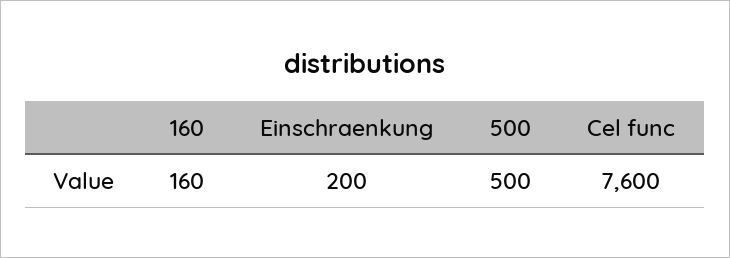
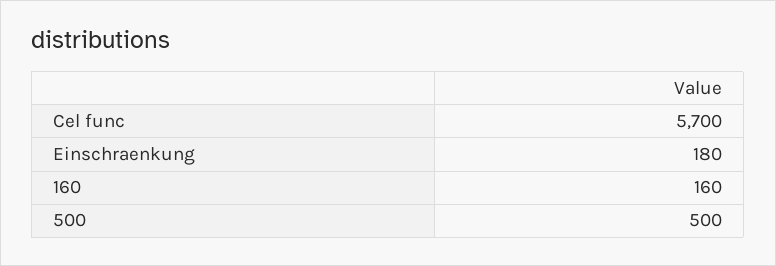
  {
    "160": 160,
-   "Einschraenkung": 200,
+   "Einschraenkung": 180,
    "500": 500,
-   "Cel func": 7600
+   "Cel func": 5700
  }

